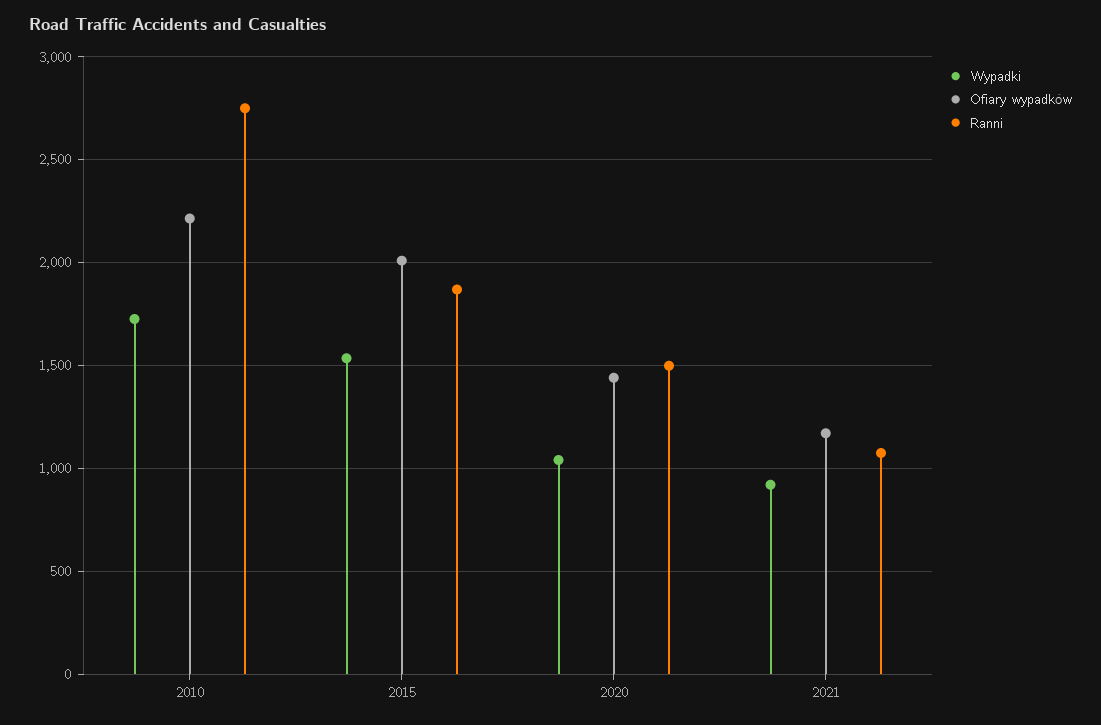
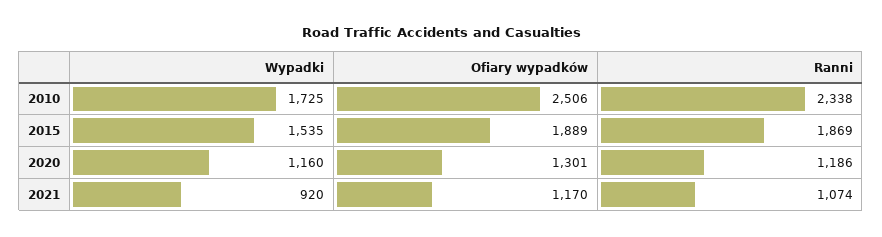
  {
    "Wypadki": {
      "2010": 1725,
      "2015": 1535,
-     "2020": 1050,
+     "2020": 1160,
      "2021": 920
    },
    "Ofiary wypadków": {
-     "2010": 2200,
+     "2010": 2506,
-     "2015": 2000,
+     "2015": 1889,
-     "2020": 1450,
+     "2020": 1301,
      "2021": 1170
    },
    "Ranni": {
-     "2010": 2750,
+     "2010": 2338,
      "2015": 1869,
-     "2020": 1500,
+     "2020": 1186,
      "2021": 1074
    }
  }

